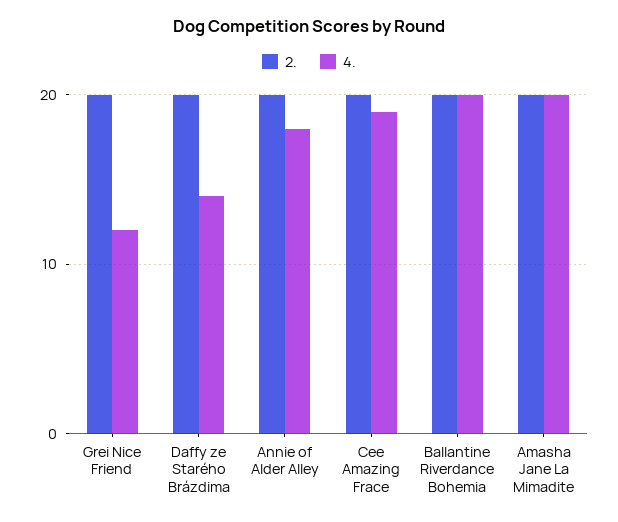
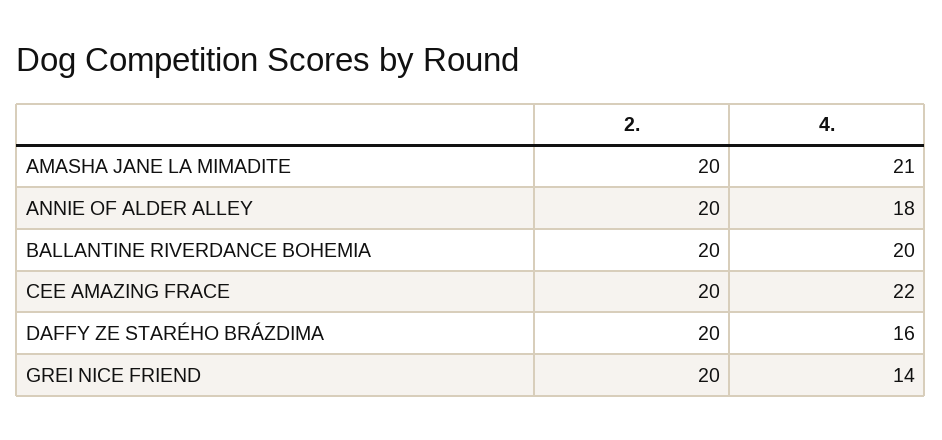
  {
    "2.": {
      "Grei Nice Friend": 20,
      "Daffy ze Starého Brázdima": 20,
      "Annie of Alder Alley": 20,
      "Cee Amazing Frace": 20,
      "Ballantine Riverdance Bohemia": 20,
      "Amasha Jane La Mimadite": 20
    },
    "4.": {
-     "Grei Nice Friend": 12,
+     "Grei Nice Friend": 14,
-     "Daffy ze Starého Brázdima": 14,
+     "Daffy ze Starého Brázdima": 16,
      "Annie of Alder Alley": 18,
-     "Cee Amazing Frace": 19,
+     "Cee Amazing Frace": 22,
      "Ballantine Riverdance Bohemia": 20,
-     "Amasha Jane La Mimadite": 20
+     "Amasha Jane La Mimadite": 21
    }
  }

